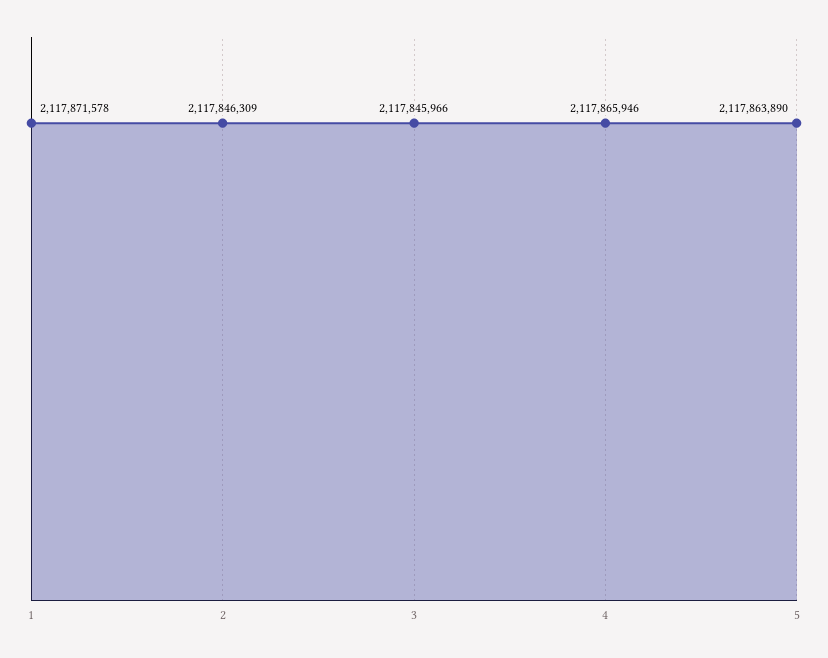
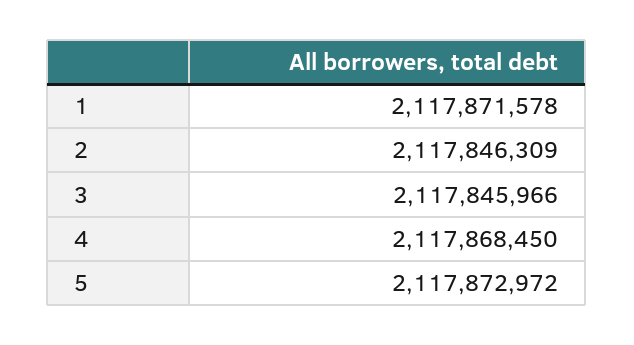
  {
    "1": 2117871578,
    "2": 2117846309,
    "3": 2117845966,
-   "4": 2117865946,
+   "4": 2117868450,
-   "5": 2117863890
+   "5": 2117872972
  }

